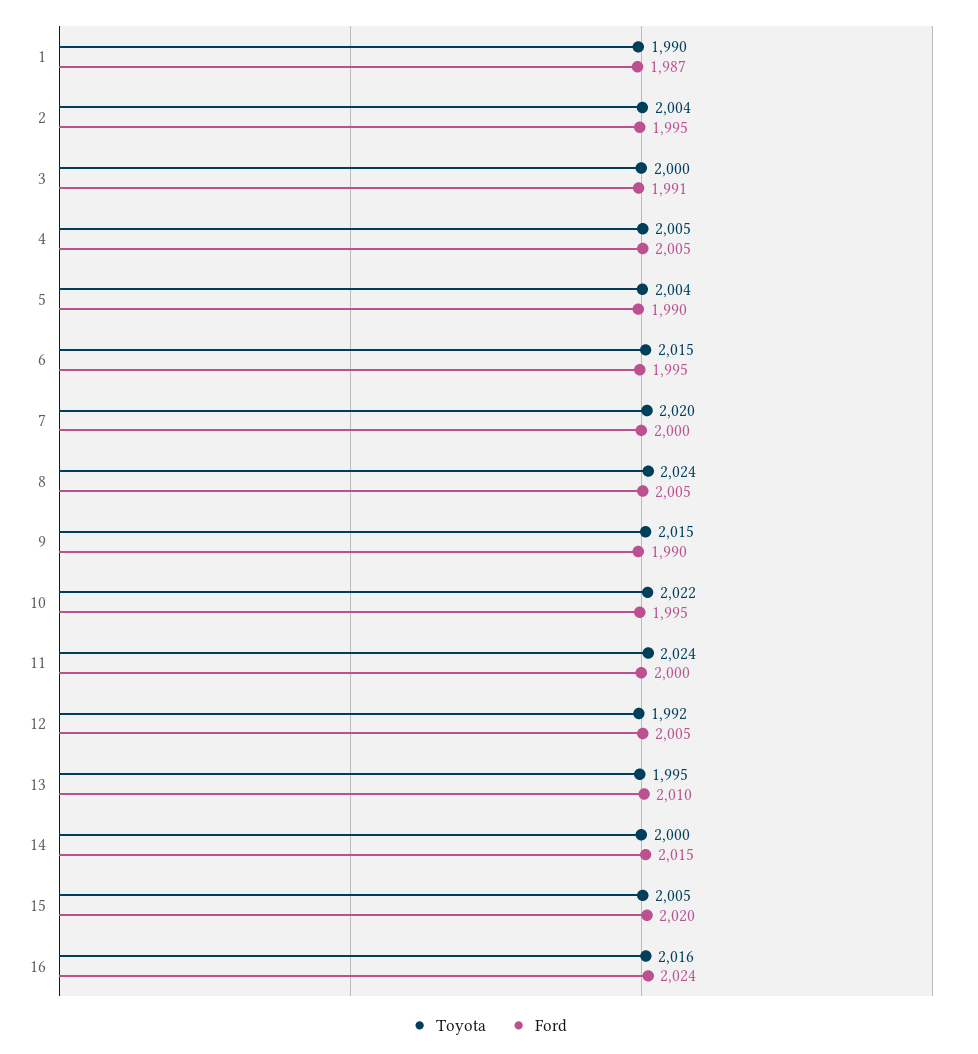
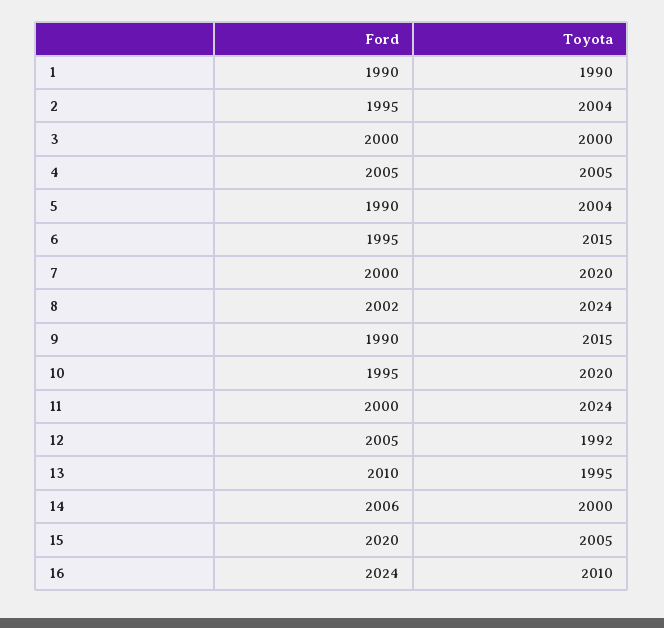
  {
    "Toyota": {
      "1": 1990,
      "2": 2004,
      "3": 2000,
      "4": 2005,
      "5": 2004,
      "6": 2015,
      "7": 2020,
      "8": 2024,
      "9": 2015,
-     "10": 2022,
+     "10": 2020,
      "11": 2024,
      "12": 1992,
      "13": 1995,
      "14": 2000,
      "15": 2005,
-     "16": 2016
+     "16": 2010
    },
    "Ford": {
-     "1": 1987,
+     "1": 1990,
      "2": 1995,
-     "3": 1991,
+     "3": 2000,
      "4": 2005,
      "5": 1990,
      "6": 1995,
      "7": 2000,
-     "8": 2005,
+     "8": 2002,
      "9": 1990,
      "10": 1995,
      "11": 2000,
      "12": 2005,
      "13": 2010,
-     "14": 2015,
+     "14": 2006,
      "15": 2020,
      "16": 2024
    }
  }

